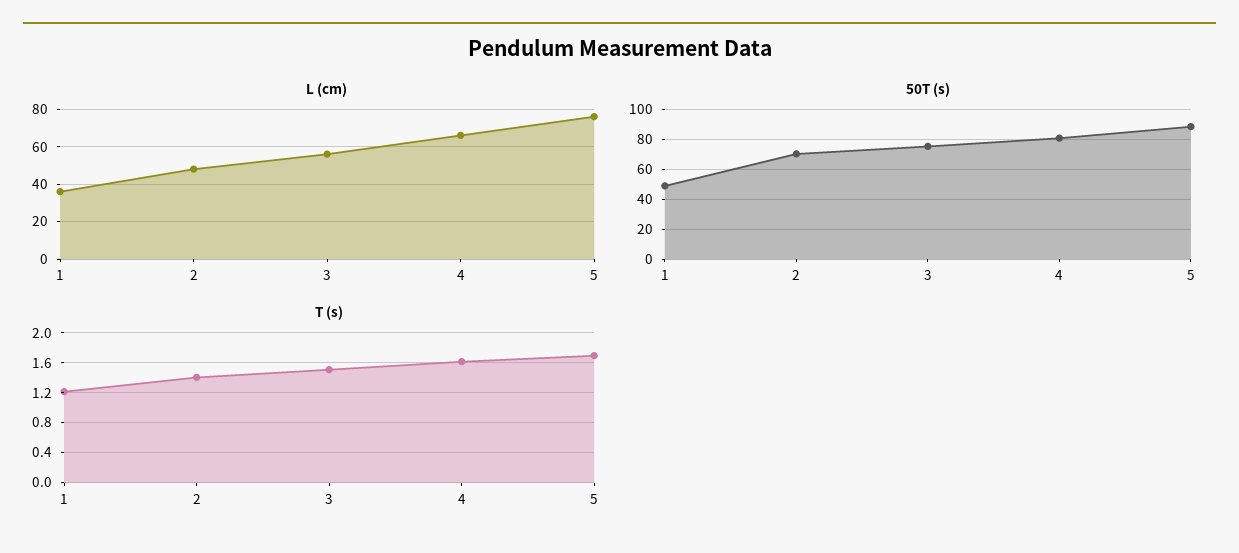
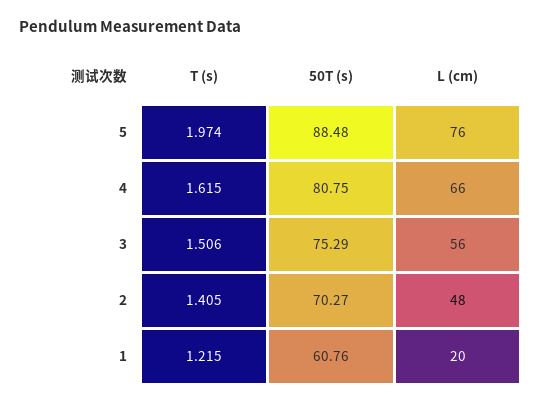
  {
    "L (cm)": {
-     "1": 35,
+     "1": 20,
      "2": 48,
      "3": 56,
      "4": 66,
      "5": 76
    },
    "50T (s)": {
-     "1": 50,
+     "1": 60.76,
      "2": 70.27,
      "3": 75.29,
      "4": 80.75,
      "5": 88.48
    },
    "T (s)": {
      "1": 1.215,
      "2": 1.405,
      "3": 1.506,
      "4": 1.615,
-     "5": 1.7
+     "5": 1.974
    }
  }

